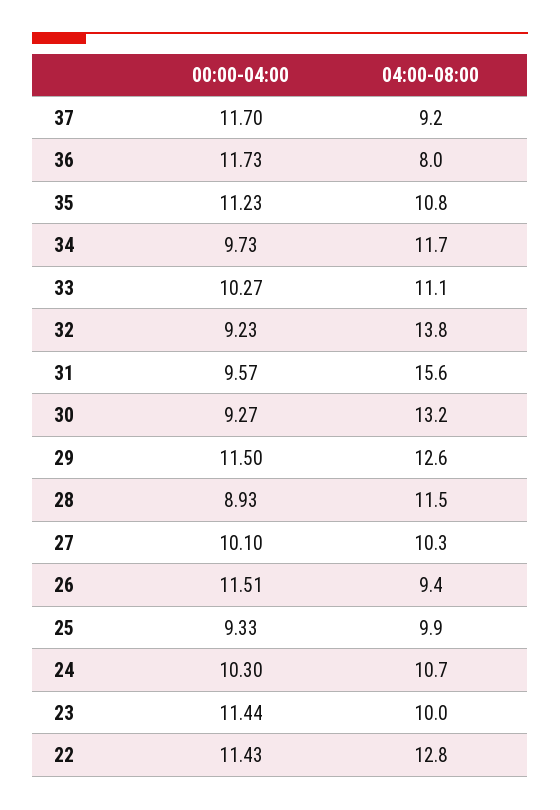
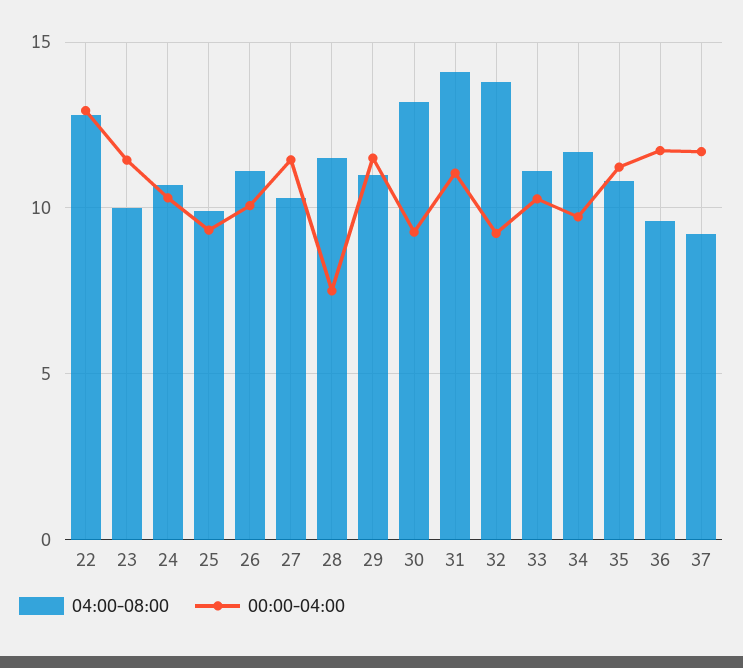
  {
    "00:00-04:00": {
      "37": 11.7,
      "36": 11.73,
      "35": 11.23,
      "34": 9.73,
      "33": 10.27,
      "32": 9.23,
-     "31": 9.57,
+     "31": 11,
      "30": 9.27,
      "29": 11.5,
-     "28": 8.93,
+     "28": 7.5,
-     "27": 10.1,
+     "27": 11.5,
-     "26": 11.51,
+     "26": 10,
      "25": 9.33,
      "24": 10.3,
      "23": 11.44,
-     "22": 11.43
+     "22": 13
    },
    "04:00-08:00": {
      "37": 9.2,
-     "36": 8,
+     "36": 9.5,
      "35": 10.8,
      "34": 11.7,
      "33": 11.1,
      "32": 13.8,
-     "31": 15.6,
+     "31": 14,
      "30": 13.2,
-     "29": 12.6,
+     "29": 11,
      "28": 11.5,
      "27": 10.3,
-     "26": 9.4,
+     "26": 11,
      "25": 9.9,
      "24": 10.7,
      "23": 10,
      "22": 12.8
    }
  }

